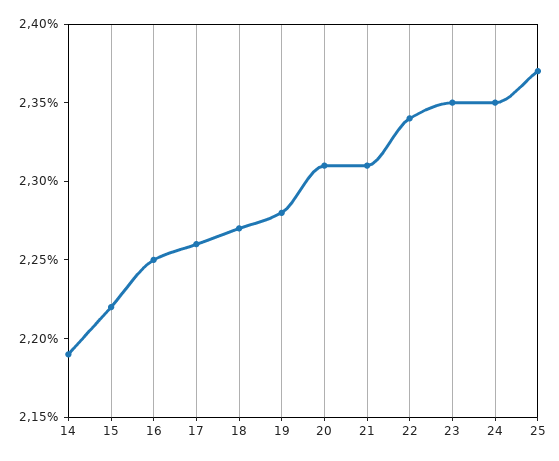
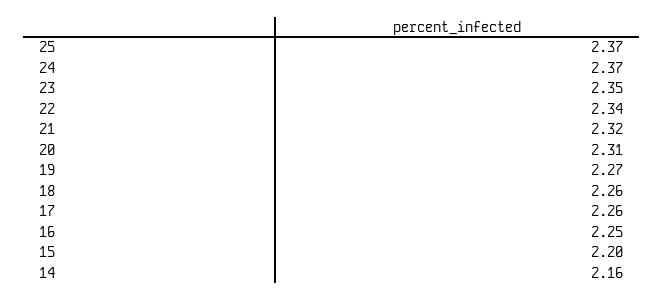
  {
-   "14": 2.19,
+   "14": 2.16,
-   "15": 2.22,
+   "15": 2.2,
    "16": 2.25,
    "17": 2.26,
-   "18": 2.27,
+   "18": 2.26,
-   "19": 2.28,
+   "19": 2.27,
    "20": 2.31,
-   "21": 2.31,
+   "21": 2.32,
    "22": 2.34,
    "23": 2.35,
-   "24": 2.35,
+   "24": 2.37,
    "25": 2.37
  }

